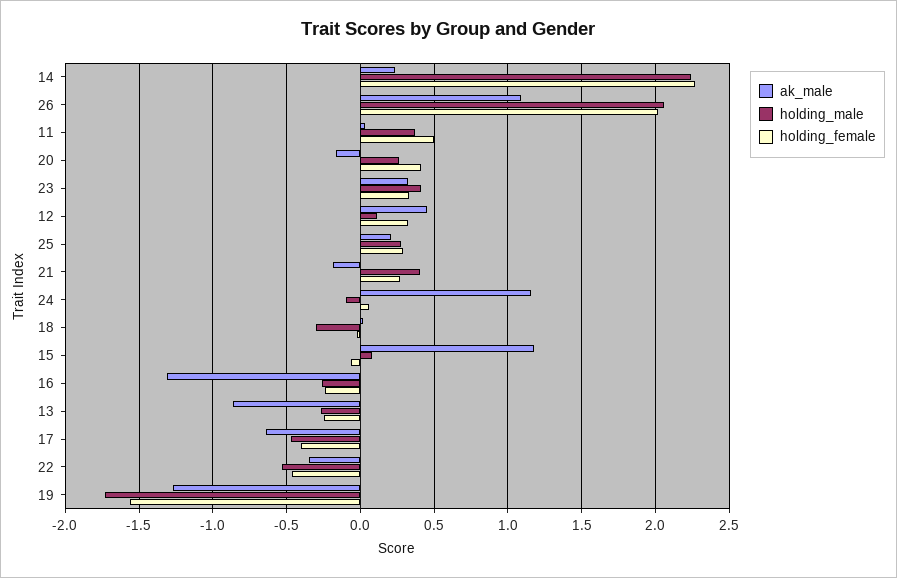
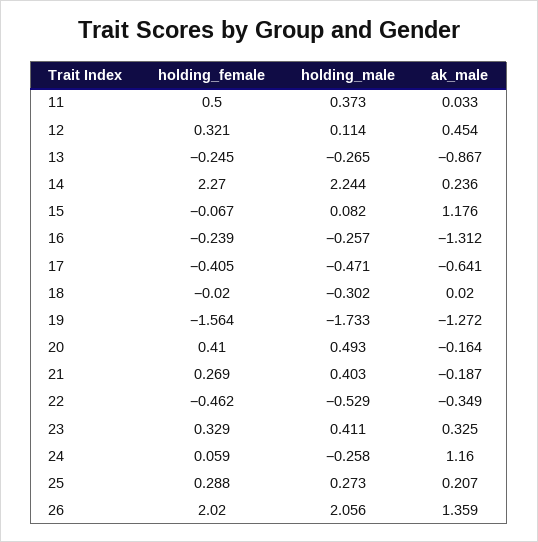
  {
    "ak_male": {
      "14": 0.236,
-     "26": 1.1,
+     "26": 1.359,
      "11": 0.033,
      "20": -0.164,
      "23": 0.325,
      "12": 0.454,
      "25": 0.207,
      "21": -0.187,
      "24": 1.16,
      "18": 0.02,
      "15": 1.176,
      "16": -1.312,
      "13": -0.867,
      "17": -0.641,
      "22": -0.349,
      "19": -1.272
    },
    "holding_male": {
      "14": 2.244,
      "26": 2.056,
      "11": 0.373,
-     "20": 0.25,
+     "20": 0.493,
      "23": 0.411,
      "12": 0.114,
      "25": 0.273,
      "21": 0.403,
-     "24": -0.1,
+     "24": -0.258,
      "18": -0.302,
      "15": 0.082,
      "16": -0.257,
      "13": -0.265,
      "17": -0.471,
      "22": -0.529,
      "19": -1.733
    },
    "holding_female": {
      "14": 2.27,
      "26": 2.02,
      "11": 0.5,
      "20": 0.41,
      "23": 0.329,
      "12": 0.321,
      "25": 0.288,
      "21": 0.269,
      "24": 0.059,
      "18": -0.02,
      "15": -0.067,
      "16": -0.239,
      "13": -0.245,
      "17": -0.405,
      "22": -0.462,
      "19": -1.564
    }
  }

